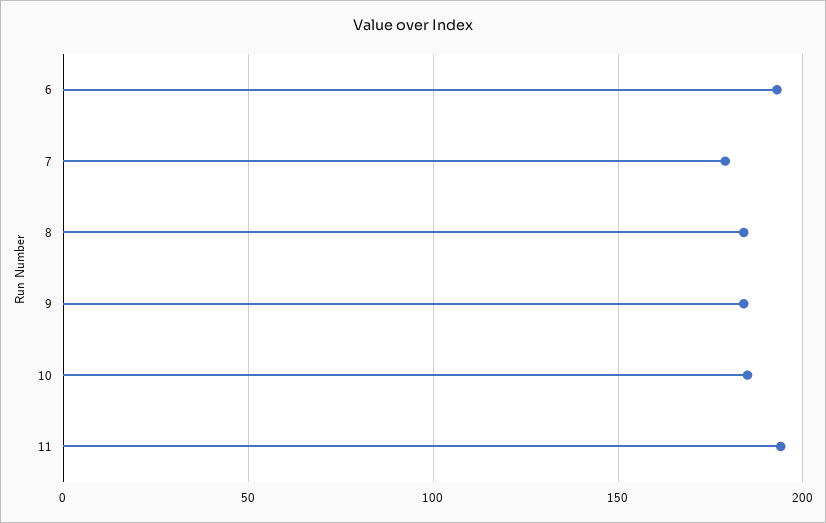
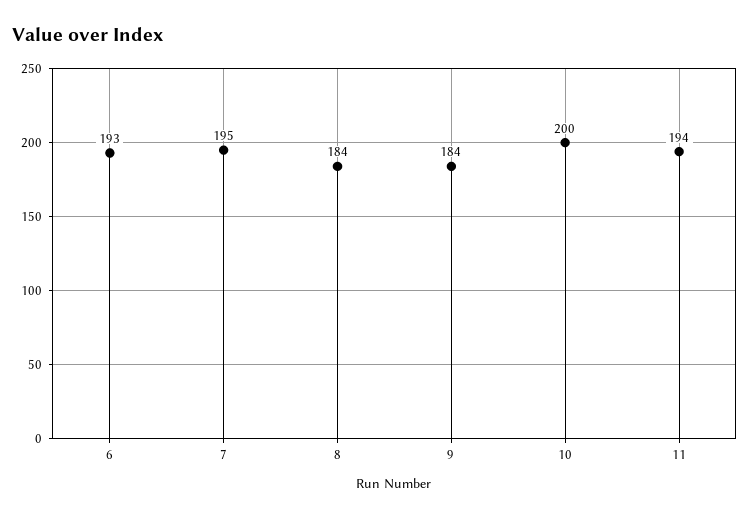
  {
    "6": 193,
-   "7": 180,
+   "7": 195,
    "8": 184,
    "9": 184,
-   "10": 185,
+   "10": 200,
    "11": 194
  }

